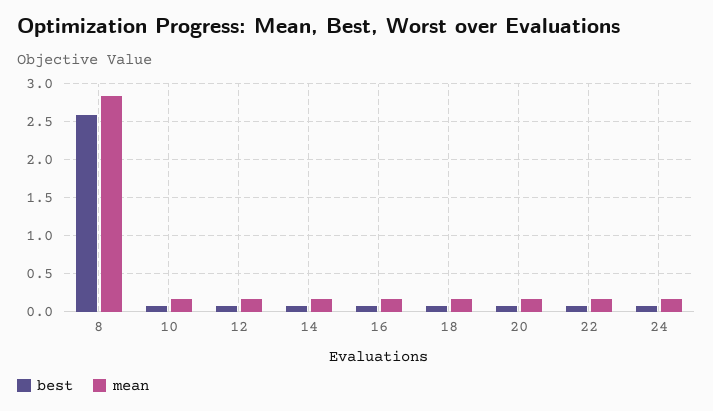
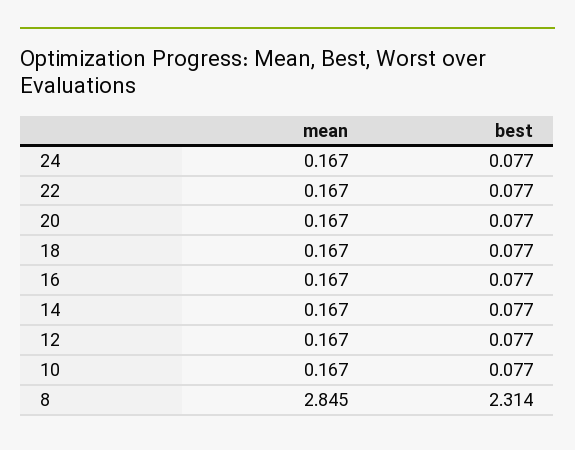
  {
    "best": {
-     "8": 2.6,
+     "8": 2.314,
      "10": 0.077,
      "12": 0.077,
      "14": 0.077,
      "16": 0.077,
      "18": 0.077,
      "20": 0.077,
      "22": 0.077,
      "24": 0.077
    },
    "mean": {
      "8": 2.845,
      "10": 0.167,
      "12": 0.167,
      "14": 0.167,
      "16": 0.167,
      "18": 0.167,
      "20": 0.167,
      "22": 0.167,
      "24": 0.167
    }
  }

